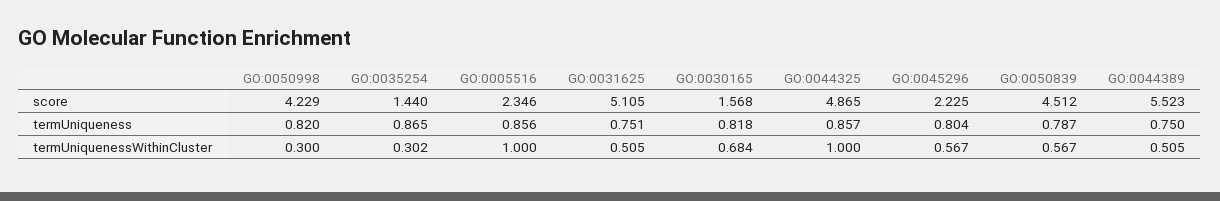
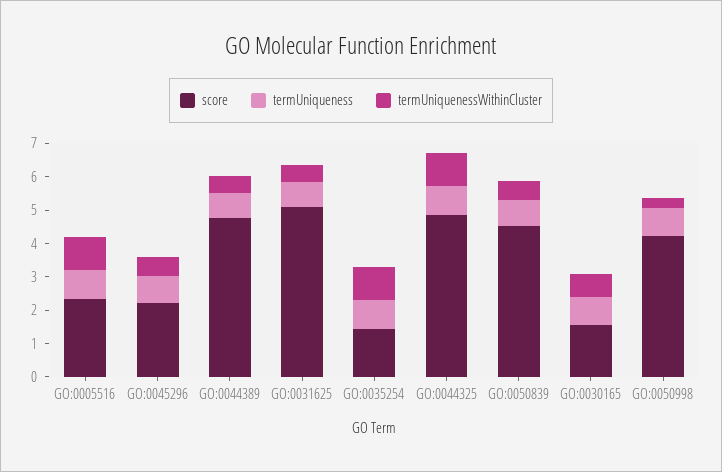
  {
    "score": {
      "GO:0050998": 4.229,
      "GO:0035254": 1.44,
      "GO:0005516": 2.346,
      "GO:0031625": 5.105,
      "GO:0030165": 1.568,
      "GO:0044325": 4.865,
      "GO:0045296": 2.225,
      "GO:0050839": 4.512,
-     "GO:0044389": 5.523
+     "GO:0044389": 4.75
    },
    "termUniqueness": {
      "GO:0050998": 0.82,
      "GO:0035254": 0.865,
      "GO:0005516": 0.856,
      "GO:0031625": 0.751,
      "GO:0030165": 0.818,
      "GO:0044325": 0.857,
      "GO:0045296": 0.804,
      "GO:0050839": 0.787,
      "GO:0044389": 0.75
    },
    "termUniquenessWithinCluster": {
      "GO:0050998": 0.3,
-     "GO:0035254": 0.302,
+     "GO:0035254": 1,
      "GO:0005516": 1,
      "GO:0031625": 0.505,
      "GO:0030165": 0.684,
      "GO:0044325": 1,
      "GO:0045296": 0.567,
      "GO:0050839": 0.567,
      "GO:0044389": 0.505
    }
  }

